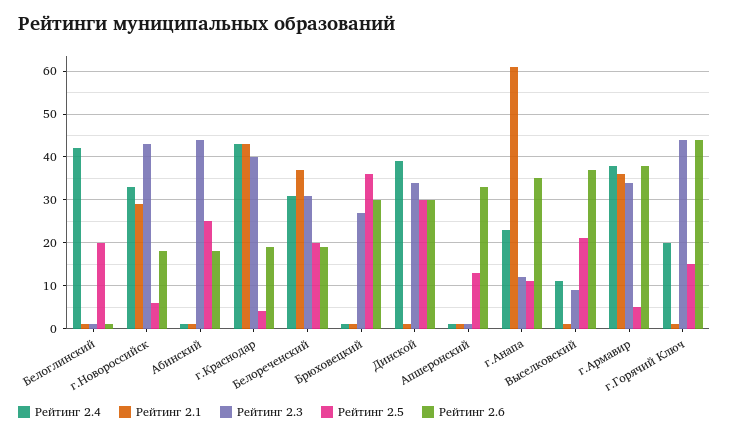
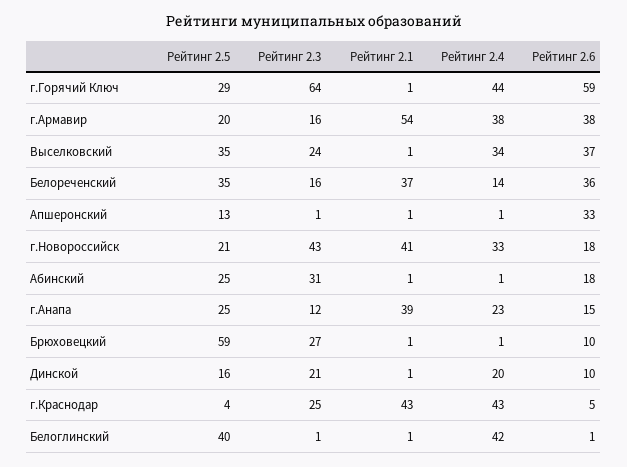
  {
    "Рейтинг 2.4": {
      "Белоглинский": 42,
      "г.Новороссийск": 33,
      "Абинский": 1,
      "г.Краснодар": 43,
-     "Белореченский": 30,
+     "Белореченский": 14,
      "Брюховецкий": 1,
-     "Динской": 40,
+     "Динской": 20,
      "Апшеронский": 1,
      "г.Анапа": 23,
-     "Выселковский": 10,
+     "Выселковский": 34,
      "г.Армавир": 38,
-     "г.Горячий Ключ": 20
+     "г.Горячий Ключ": 44
    },
    "Рейтинг 2.1": {
      "Белоглинский": 1,
-     "г.Новороссийск": 30,
+     "г.Новороссийск": 41,
      "Абинский": 1,
      "г.Краснодар": 43,
      "Белореченский": 37,
      "Брюховецкий": 1,
      "Динской": 1,
      "Апшеронский": 1,
-     "г.Анапа": 60,
+     "г.Анапа": 39,
      "Выселковский": 1,
-     "г.Армавир": 35,
+     "г.Армавир": 54,
      "г.Горячий Ключ": 1
    },
    "Рейтинг 2.3": {
      "Белоглинский": 1,
      "г.Новороссийск": 43,
-     "Абинский": 45,
+     "Абинский": 31,
-     "г.Краснодар": 40,
+     "г.Краснодар": 25,
-     "Белореченский": 30,
+     "Белореченский": 16,
      "Брюховецкий": 27,
-     "Динской": 35,
+     "Динской": 21,
      "Апшеронский": 1,
      "г.Анапа": 12,
-     "Выселковский": 10,
+     "Выселковский": 24,
-     "г.Армавир": 35,
+     "г.Армавир": 16,
-     "г.Горячий Ключ": 45
+     "г.Горячий Ключ": 64
    },
    "Рейтинг 2.5": {
-     "Белоглинский": 20,
+     "Белоглинский": 40,
-     "г.Новороссийск": 5,
+     "г.Новороссийск": 21,
      "Абинский": 25,
      "г.Краснодар": 4,
-     "Белореченский": 20,
+     "Белореченский": 35,
-     "Брюховецкий": 35,
+     "Брюховецкий": 59,
-     "Динской": 30,
+     "Динской": 16,
      "Апшеронский": 13,
-     "г.Анапа": 10,
+     "г.Анапа": 25,
-     "Выселковский": 20,
+     "Выселковский": 35,
-     "г.Армавир": 5,
+     "г.Армавир": 20,
-     "г.Горячий Ключ": 15
+     "г.Горячий Ключ": 29
    },
    "Рейтинг 2.6": {
      "Белоглинский": 1,
      "г.Новороссийск": 18,
      "Абинский": 18,
-     "г.Краснодар": 20,
+     "г.Краснодар": 5,
-     "Белореченский": 20,
+     "Белореченский": 36,
-     "Брюховецкий": 30,
+     "Брюховецкий": 10,
-     "Динской": 30,
+     "Динской": 10,
      "Апшеронский": 33,
-     "г.Анапа": 35,
+     "г.Анапа": 15,
      "Выселковский": 37,
      "г.Армавир": 38,
-     "г.Горячий Ключ": 45
+     "г.Горячий Ключ": 59
    }
  }

